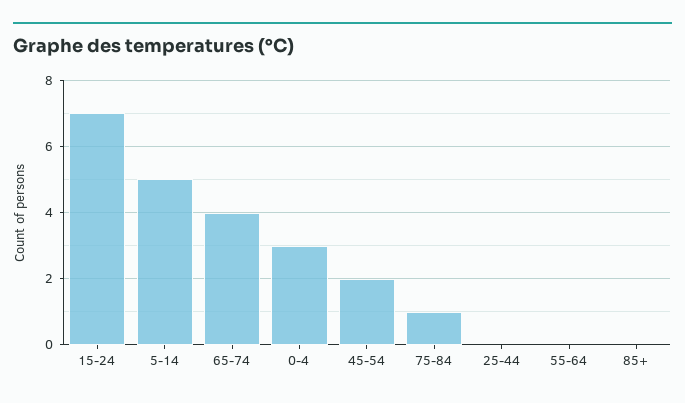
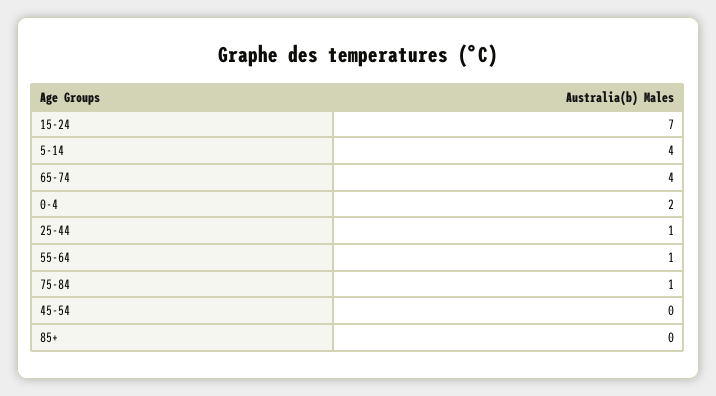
  {
    "15-24": 7,
-   "5-14": 5,
+   "5-14": 4,
    "65-74": 4,
-   "0-4": 3,
+   "0-4": 2,
-   "45-54": 2,
+   "45-54": 0,
    "75-84": 1,
-   "25-44": 0,
+   "25-44": 1,
-   "55-64": 0,
+   "55-64": 1,
    "85+": 0
  }

